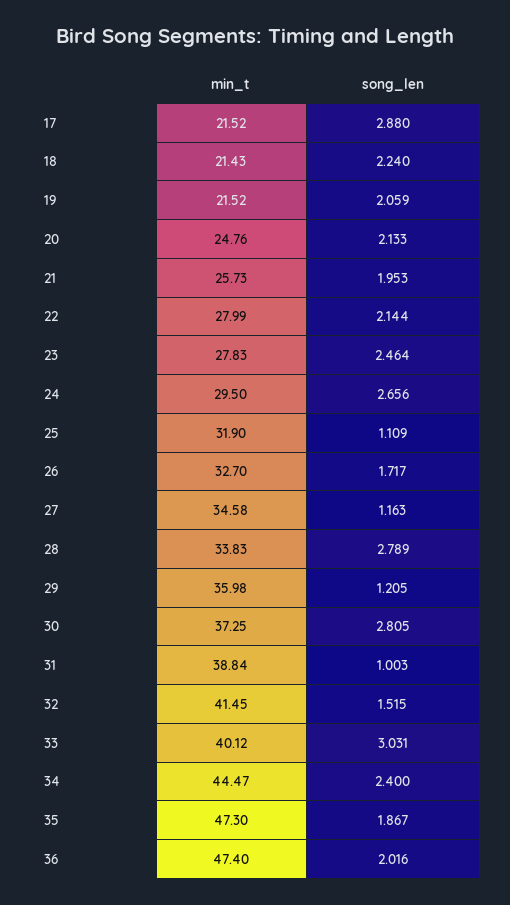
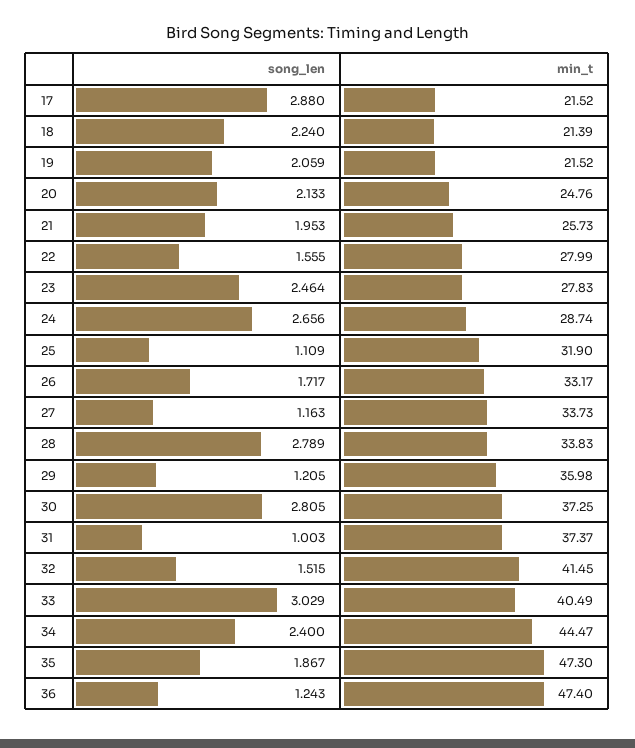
  {
    "min_t": {
      "17": 21.52,
-     "18": 21.43,
+     "18": 21.39,
      "19": 21.52,
      "20": 24.76,
      "21": 25.73,
      "22": 27.99,
      "23": 27.83,
-     "24": 29.5,
+     "24": 28.74,
      "25": 31.9,
-     "26": 32.7,
+     "26": 33.17,
-     "27": 34.58,
+     "27": 33.73,
      "28": 33.83,
      "29": 35.98,
      "30": 37.25,
-     "31": 38.84,
+     "31": 37.37,
      "32": 41.45,
-     "33": 40.12,
+     "33": 40.49,
      "34": 44.47,
      "35": 47.3,
      "36": 47.4
    },
    "song_len": {
      "17": 2.88,
      "18": 2.24,
      "19": 2.059,
      "20": 2.133,
      "21": 1.953,
-     "22": 2.144,
+     "22": 1.555,
      "23": 2.464,
      "24": 2.656,
      "25": 1.109,
      "26": 1.717,
      "27": 1.163,
      "28": 2.789,
      "29": 1.205,
      "30": 2.805,
      "31": 1.003,
      "32": 1.515,
-     "33": 3.031,
+     "33": 3.029,
      "34": 2.4,
      "35": 1.867,
-     "36": 2.016
+     "36": 1.243
    }
  }

